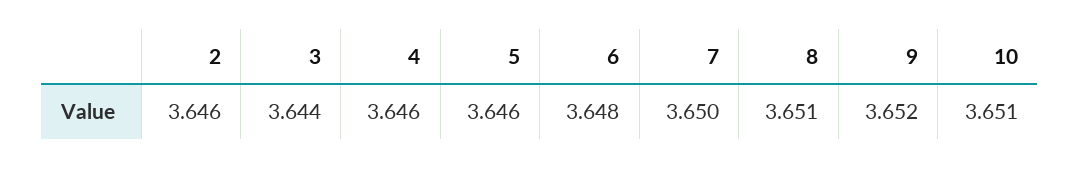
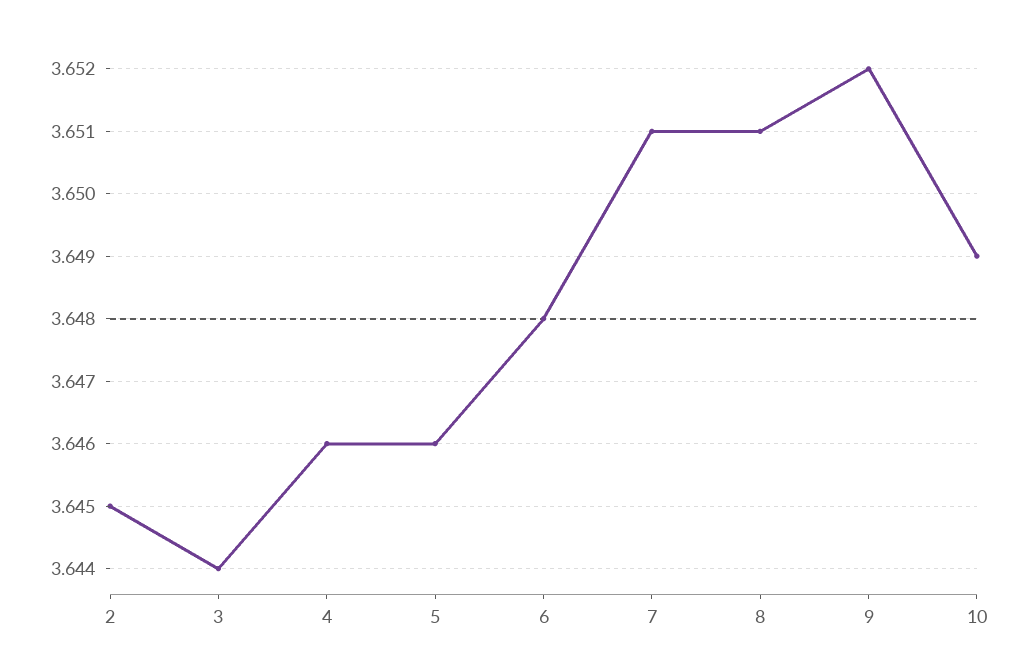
  {
-   "2": 3.646,
+   "2": 3.645,
    "3": 3.644,
    "4": 3.646,
    "5": 3.646,
    "6": 3.648,
-   "7": 3.65,
+   "7": 3.651,
    "8": 3.651,
    "9": 3.652,
-   "10": 3.651
+   "10": 3.649
  }

